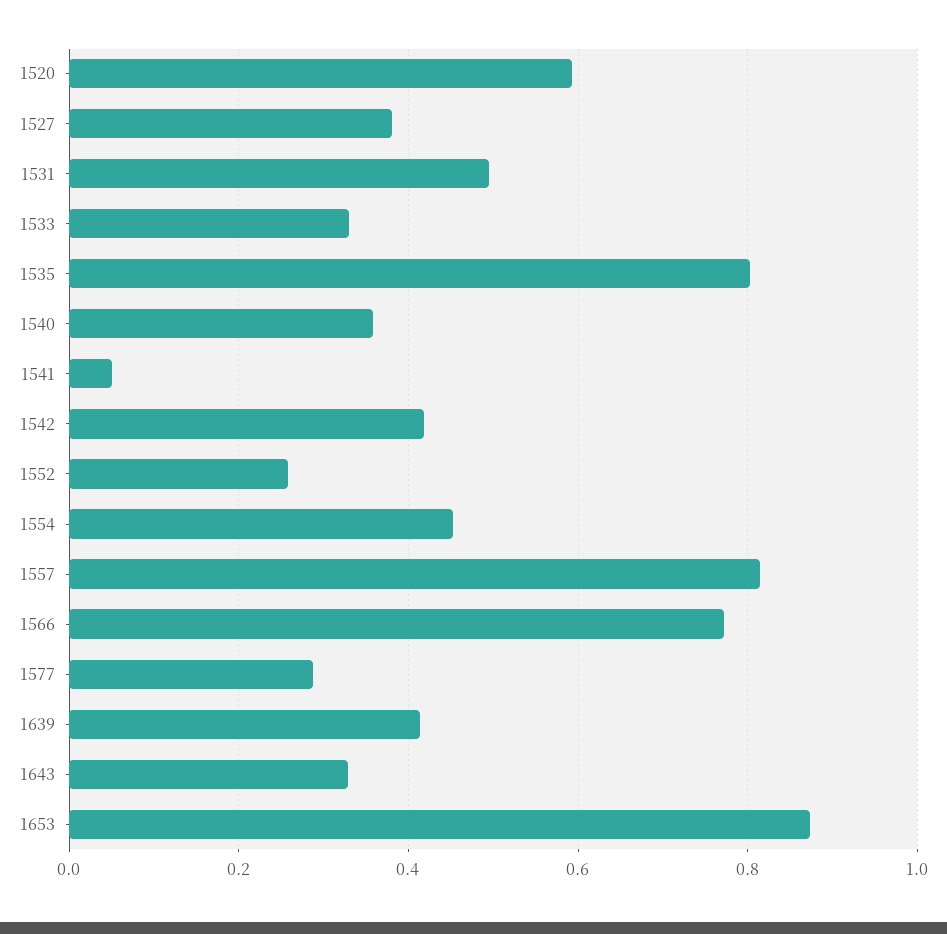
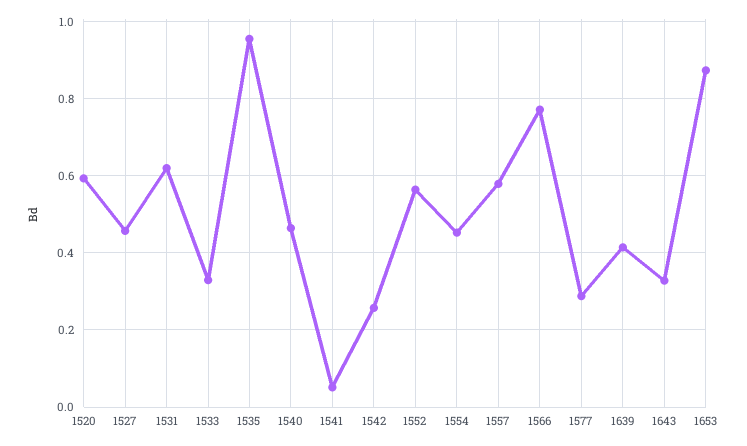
  {
    "1520": 0.6,
-   "1527": 0.38,
+   "1527": 0.46,
-   "1531": 0.5,
+   "1531": 0.62,
    "1533": 0.32,
-   "1535": 0.8,
+   "1535": 0.96,
-   "1540": 0.36,
+   "1540": 0.46,
    "1541": 0.06,
-   "1542": 0.42,
+   "1542": 0.26,
-   "1552": 0.26,
+   "1552": 0.56,
    "1554": 0.46,
-   "1557": 0.82,
+   "1557": 0.58,
    "1566": 0.78,
    "1577": 0.28,
    "1639": 0.42,
    "1643": 0.32,
    "1653": 0.88
  }

